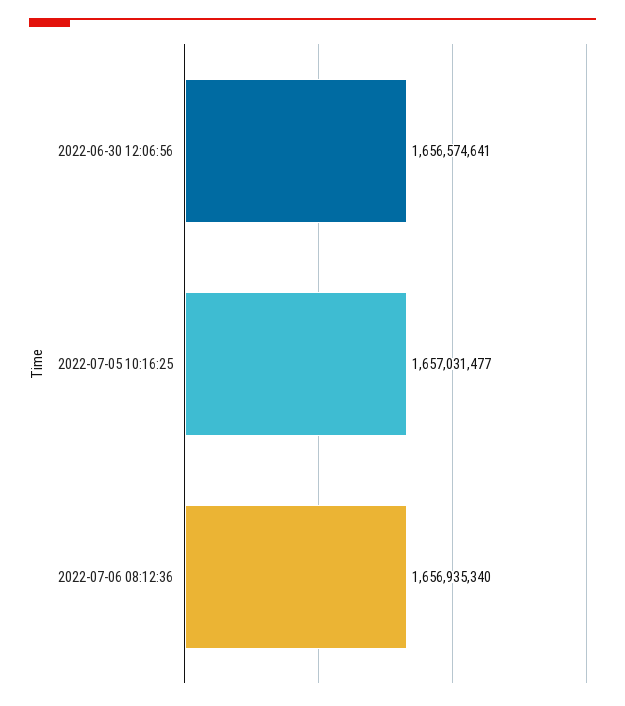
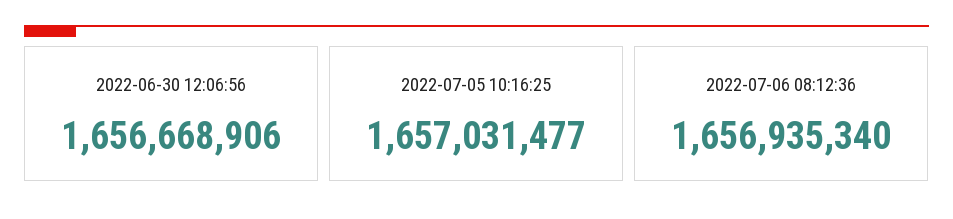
  {
-   "2022-06-30 12:06:56": 1656574641,
+   "2022-06-30 12:06:56": 1656668906,
    "2022-07-05 10:16:25": 1657031477,
    "2022-07-06 08:12:36": 1656935340
  }

